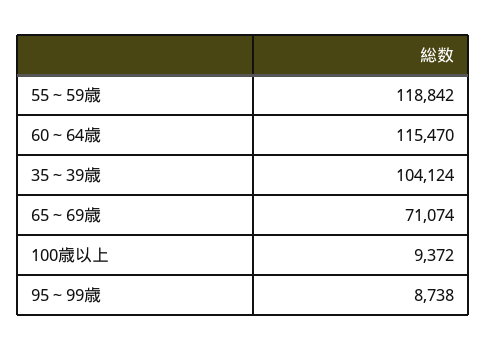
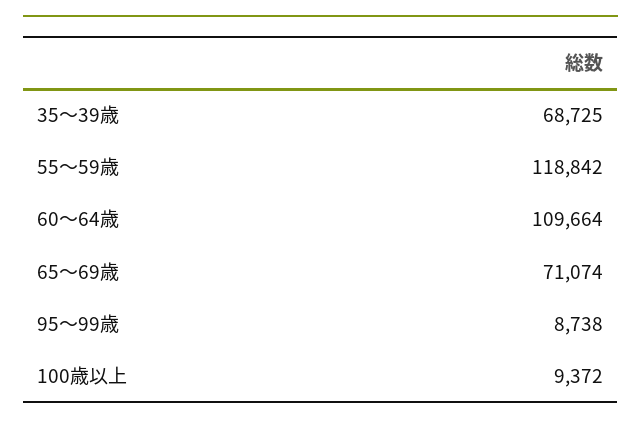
  {
    "55～59歳": 118842,
-   "60～64歳": 115470,
+   "60～64歳": 109664,
-   "35～39歳": 104124,
+   "35～39歳": 68725,
    "65～69歳": 71074,
    "100歳以上": 9372,
    "95～99歳": 8738
  }

